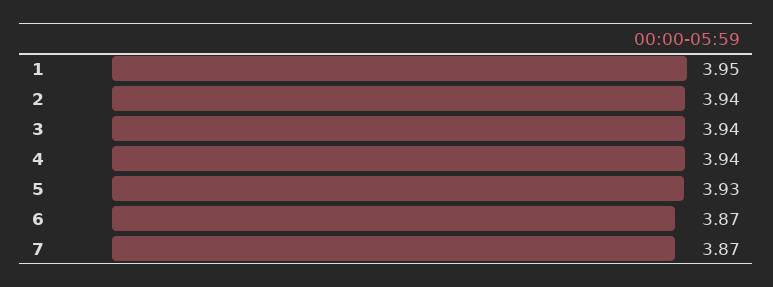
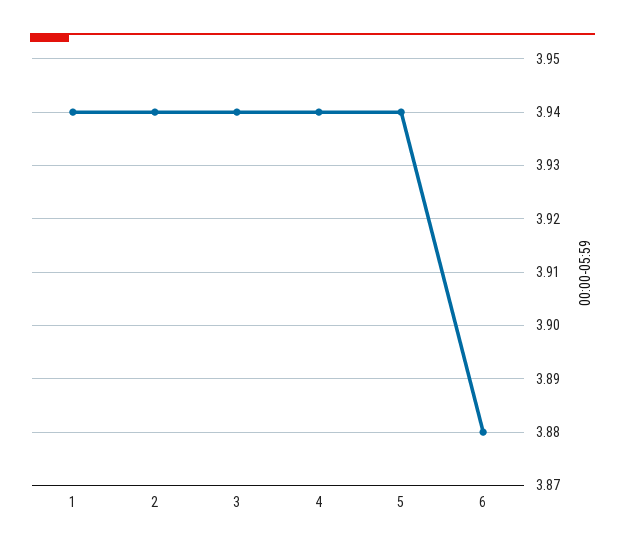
  {
-   "1": 3.95,
+   "1": 3.94,
    "2": 3.94,
    "3": 3.94,
    "4": 3.94,
-   "5": 3.93,
+   "5": 3.94,
-   "6": 3.87,
+   "6": 3.88
-   "7": 3.87
  }

